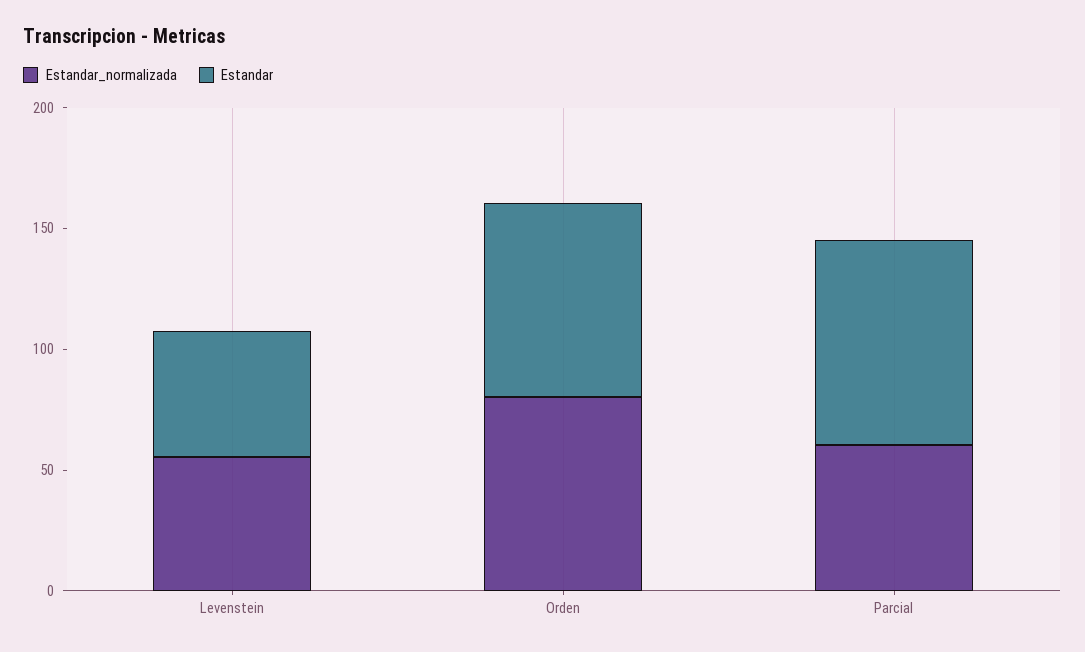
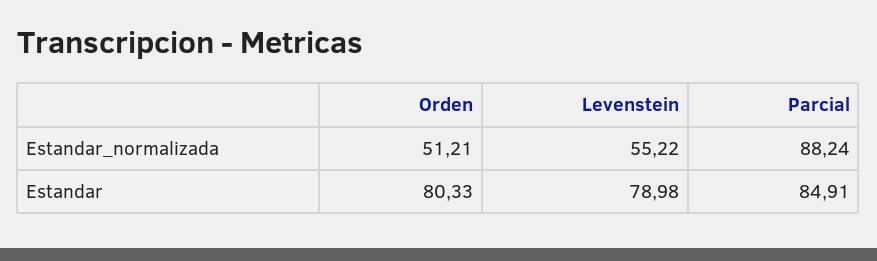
  {
    "Estandar_normalizada": {
      "Levenstein": 55.22,
-     "Orden": 80,
+     "Orden": 51.21,
-     "Parcial": 60
+     "Parcial": 88.24
    },
    "Estandar": {
-     "Levenstein": 50,
+     "Levenstein": 78.98,
      "Orden": 80.33,
      "Parcial": 84.91
    }
  }

